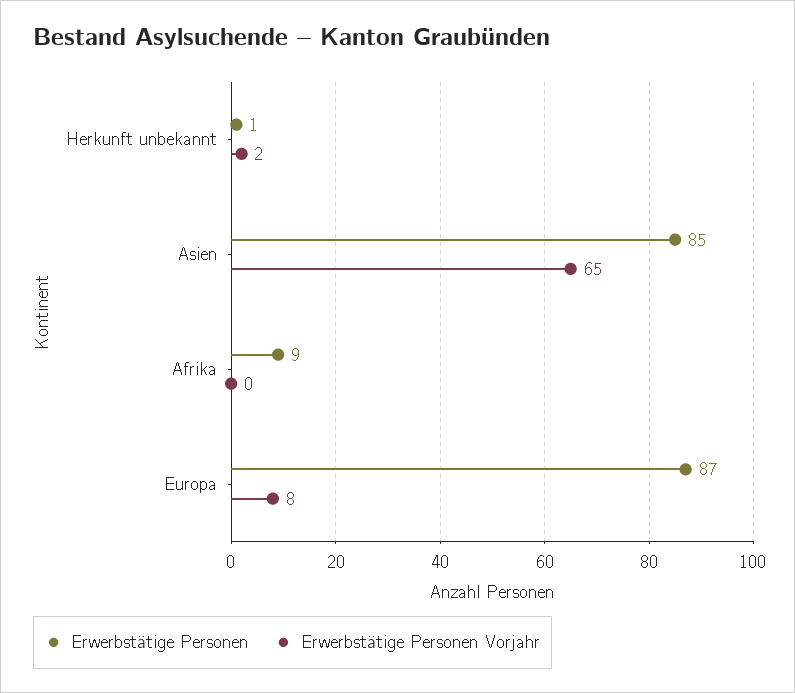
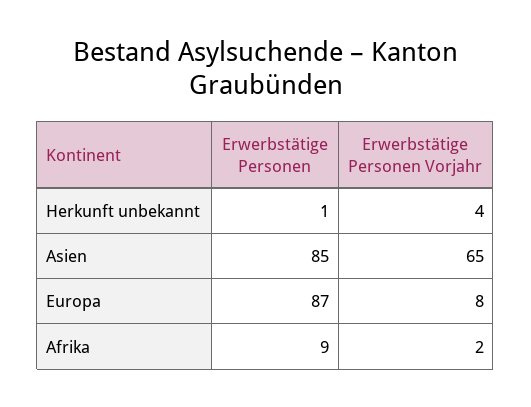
  {
    "Erwerbstätige Personen": {
      "Herkunft unbekannt": 1,
      "Asien": 85,
      "Afrika": 9,
      "Europa": 87
    },
    "Erwerbstätige Personen Vorjahr": {
-     "Herkunft unbekannt": 2,
+     "Herkunft unbekannt": 4,
      "Asien": 65,
-     "Afrika": 0,
+     "Afrika": 2,
      "Europa": 8
    }
  }

